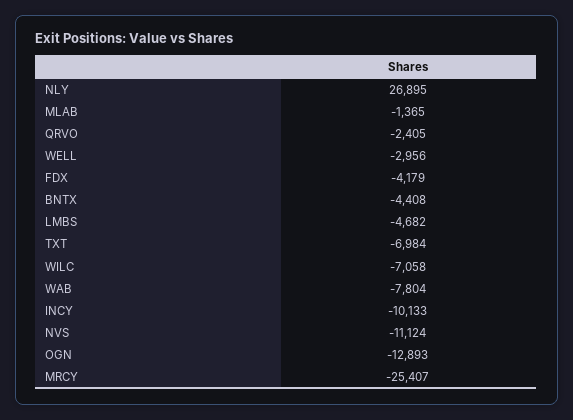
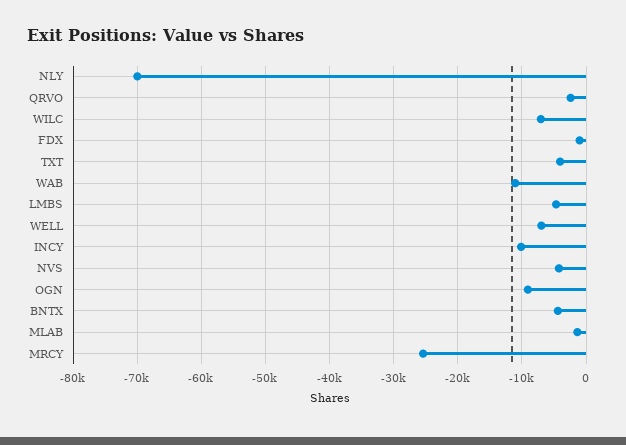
  {
-   "NLY": 26895,
+   "NLY": -70000,
    "MLAB": -1365,
    "QRVO": -2405,
-   "WELL": -2956,
+   "WELL": -7000,
-   "FDX": -4179,
+   "FDX": -1000,
    "BNTX": -4408,
    "LMBS": -4682,
-   "TXT": -6984,
+   "TXT": -4000,
    "WILC": -7058,
-   "WAB": -7804,
+   "WAB": -11000,
    "INCY": -10133,
-   "NVS": -11124,
+   "NVS": -4000,
-   "OGN": -12893,
+   "OGN": -9000,
    "MRCY": -25407
  }

